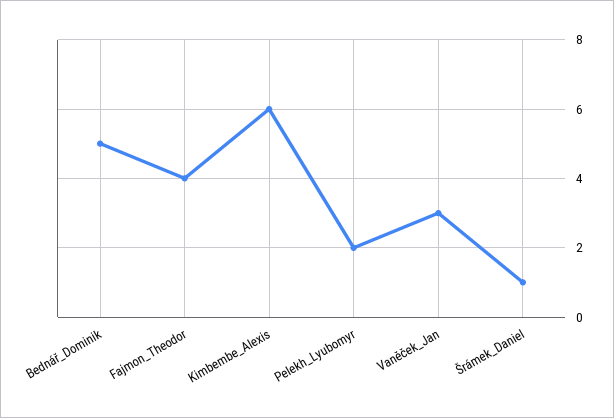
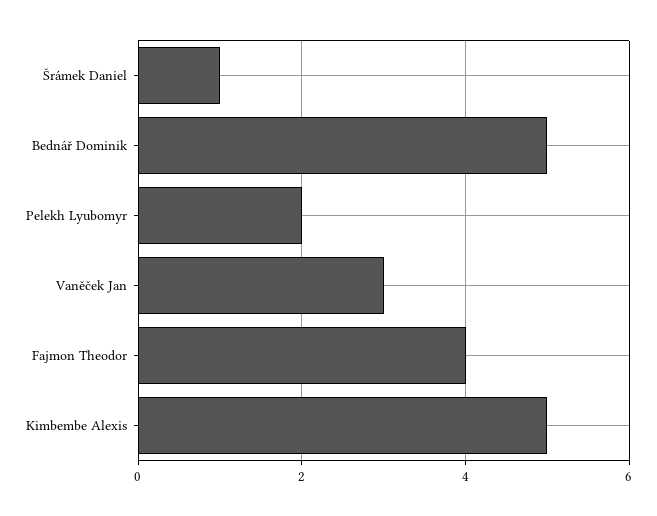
  {
    "Bednář_Dominik": 5,
    "Fajmon_Theodor": 4,
-   "Kimbembe_Alexis": 6,
+   "Kimbembe_Alexis": 5,
    "Pelekh_Lyubomyr": 2,
    "Vaněček_Jan": 3,
    "Šrámek_Daniel": 1
  }

